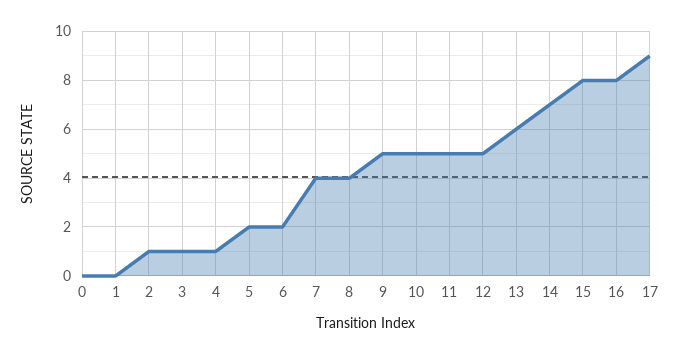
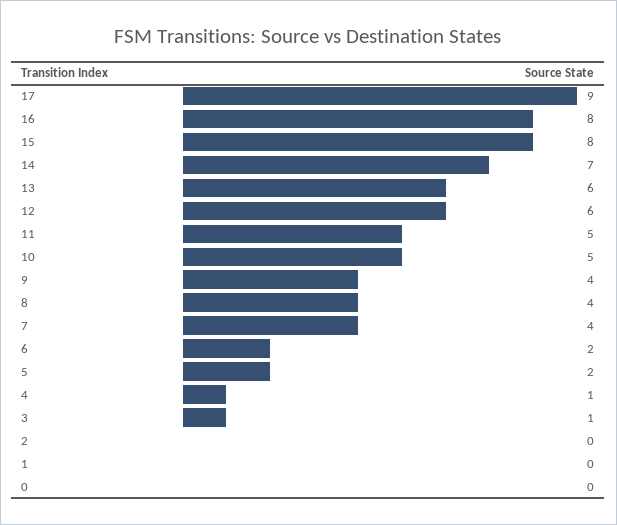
  {
    "0": 0,
    "1": 0,
-   "2": 1,
+   "2": 0,
    "3": 1,
    "4": 1,
    "5": 2,
    "6": 2,
    "7": 4,
    "8": 4,
-   "9": 5,
+   "9": 4,
    "10": 5,
    "11": 5,
-   "12": 5,
+   "12": 6,
    "13": 6,
    "14": 7,
    "15": 8,
    "16": 8,
    "17": 9
  }

